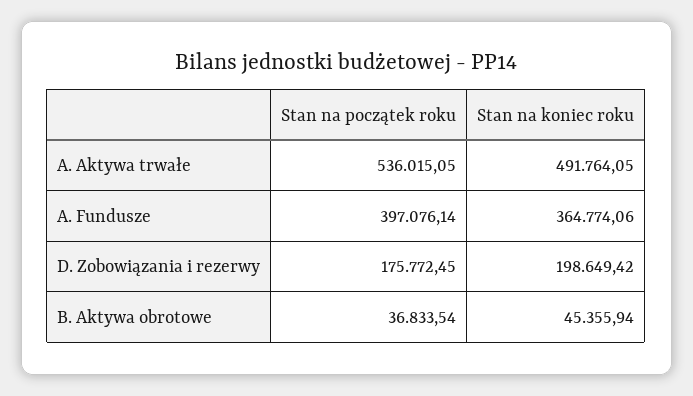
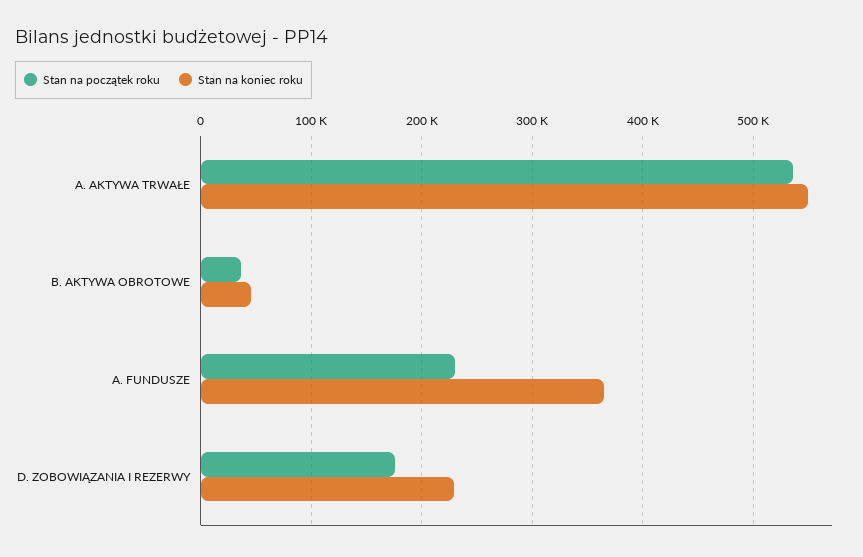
  {
    "Stan na początek roku": {
      "A. Aktywa trwałe": 536015.05,
-     "A. Fundusze": 397076.14,
+     "A. Fundusze": 230000,
      "D. Zobowiązania i rezerwy": 175772.45,
      "B. Aktywa obrotowe": 36833.54
    },
    "Stan na koniec roku": {
-     "A. Aktywa trwałe": 491764.05,
+     "A. Aktywa trwałe": 550000,
      "A. Fundusze": 364774.06,
-     "D. Zobowiązania i rezerwy": 198649.42,
+     "D. Zobowiązania i rezerwy": 230000,
      "B. Aktywa obrotowe": 45355.94
    }
  }

